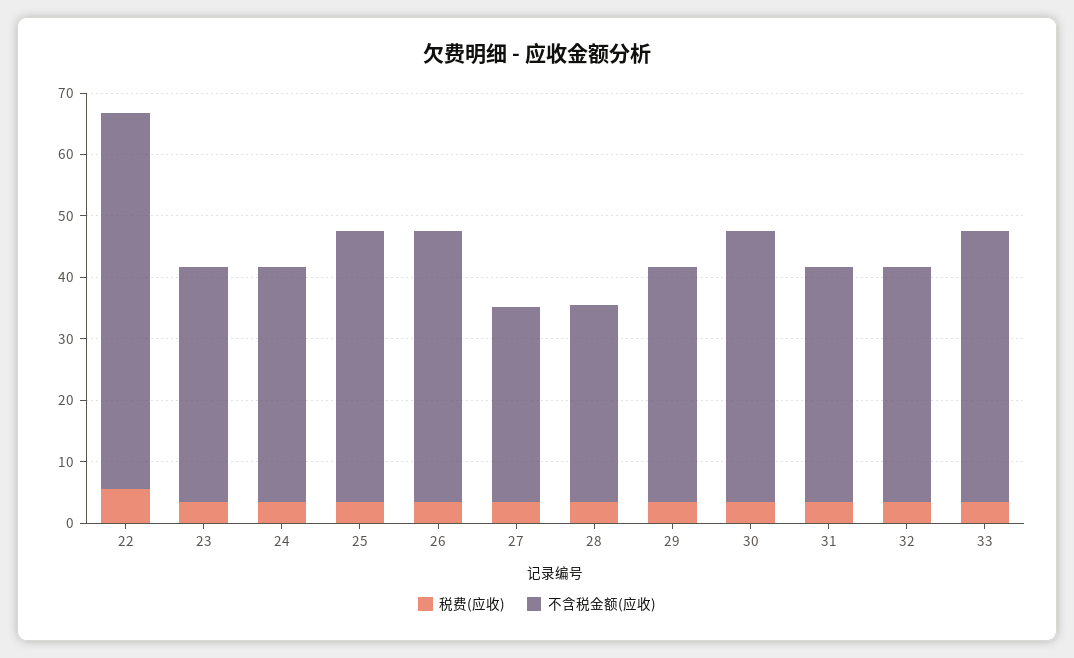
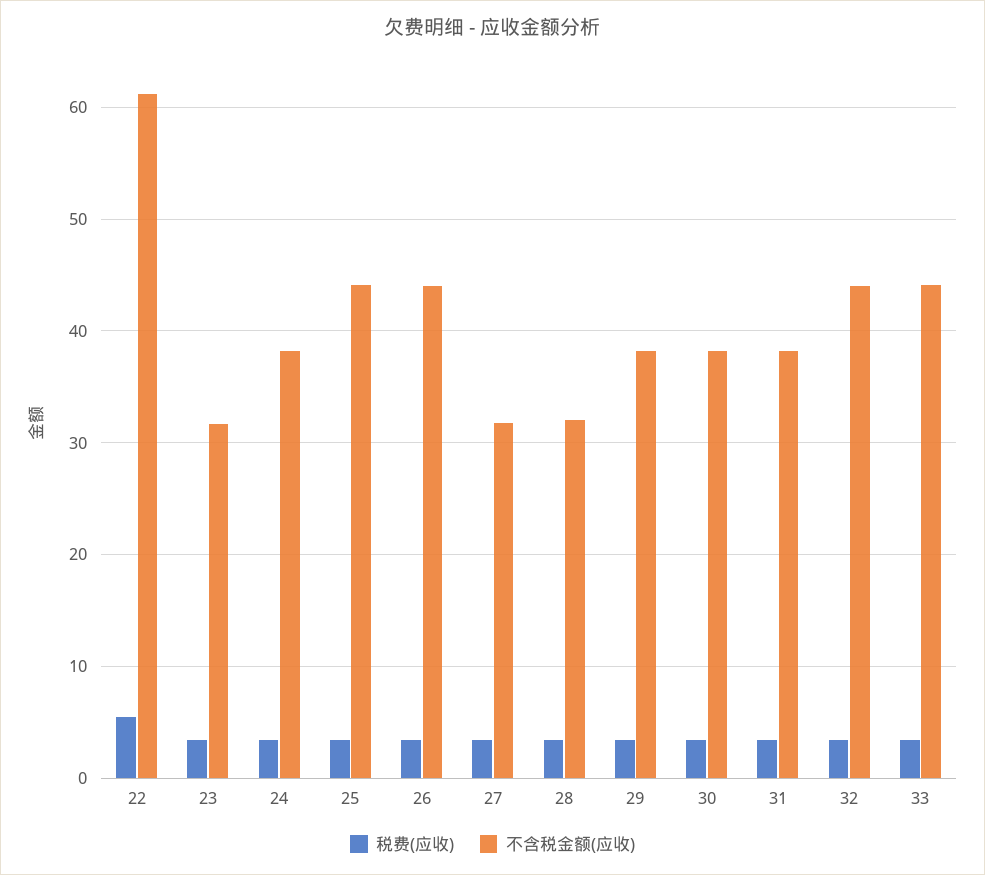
  {
    "税费(应收)": {
      "22": 6,
      "23": 3,
      "24": 3,
      "25": 3,
      "26": 3,
      "27": 3,
      "28": 3,
      "29": 3,
      "30": 3,
      "31": 3,
      "32": 3,
      "33": 3
    },
    "不含税金额(应收)": {
      "22": 61,
-     "23": 38,
+     "23": 32,
      "24": 38,
      "25": 44,
      "26": 44,
      "27": 32,
      "28": 32,
      "29": 38,
-     "30": 44,
+     "30": 38,
      "31": 38,
-     "32": 38,
+     "32": 44,
      "33": 44
    }
  }

